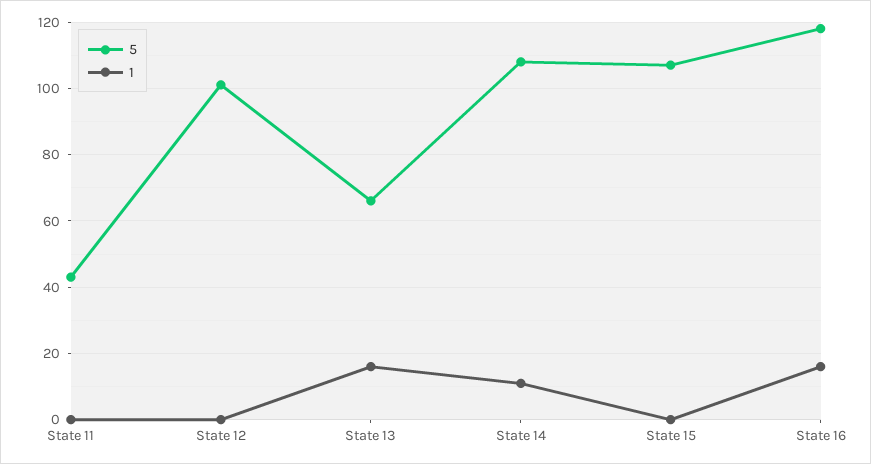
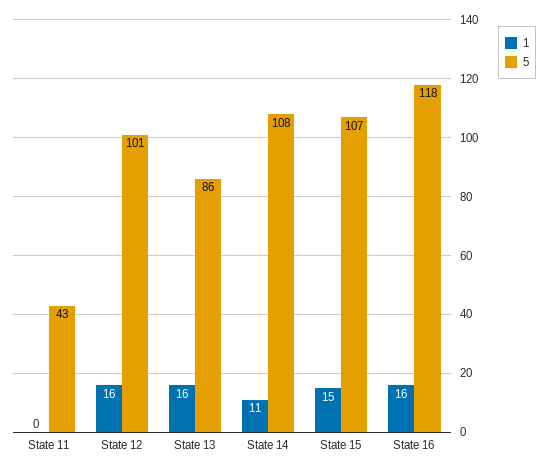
  {
    "5": {
      "State 11": 43,
      "State 12": 101,
-     "State 13": 65,
+     "State 13": 86,
      "State 14": 108,
      "State 15": 107,
      "State 16": 118
    },
    "1": {
      "State 11": 0,
-     "State 12": 0,
+     "State 12": 16,
      "State 13": 16,
      "State 14": 11,
-     "State 15": 0,
+     "State 15": 15,
      "State 16": 16
    }
  }

